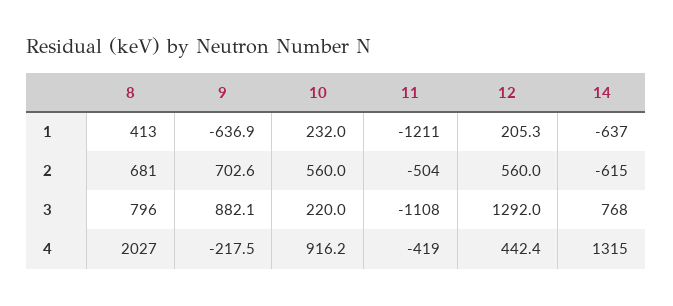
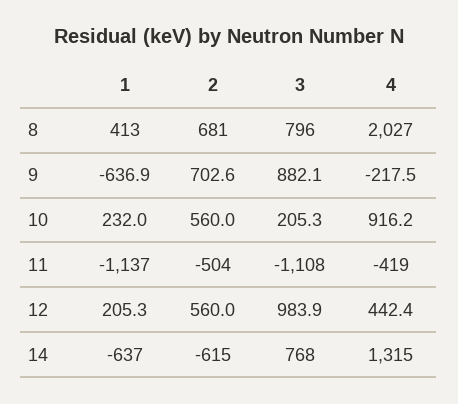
  {
    "8": {
      "1": 413,
      "2": 681,
      "3": 796,
      "4": 2027
    },
    "9": {
      "1": -636.9,
      "2": 702.6,
      "3": 882.1,
      "4": -217.5
    },
    "10": {
      "1": 232,
      "2": 560,
-     "3": 220,
+     "3": 205.3,
      "4": 916.2
    },
    "11": {
-     "1": -1211,
+     "1": -1137,
      "2": -504,
      "3": -1108,
      "4": -419
    },
    "12": {
      "1": 205.3,
      "2": 560,
-     "3": 1292,
+     "3": 983.9,
      "4": 442.4
    },
    "14": {
      "1": -637,
      "2": -615,
      "3": 768,
      "4": 1315
    }
  }

